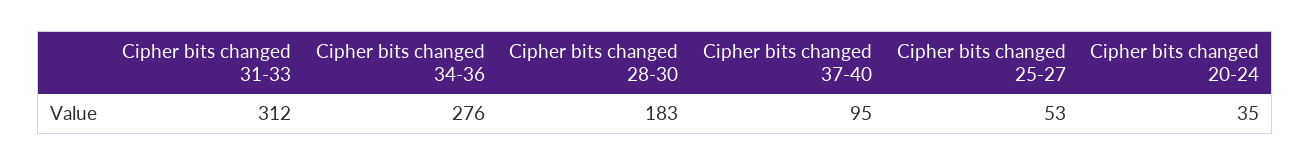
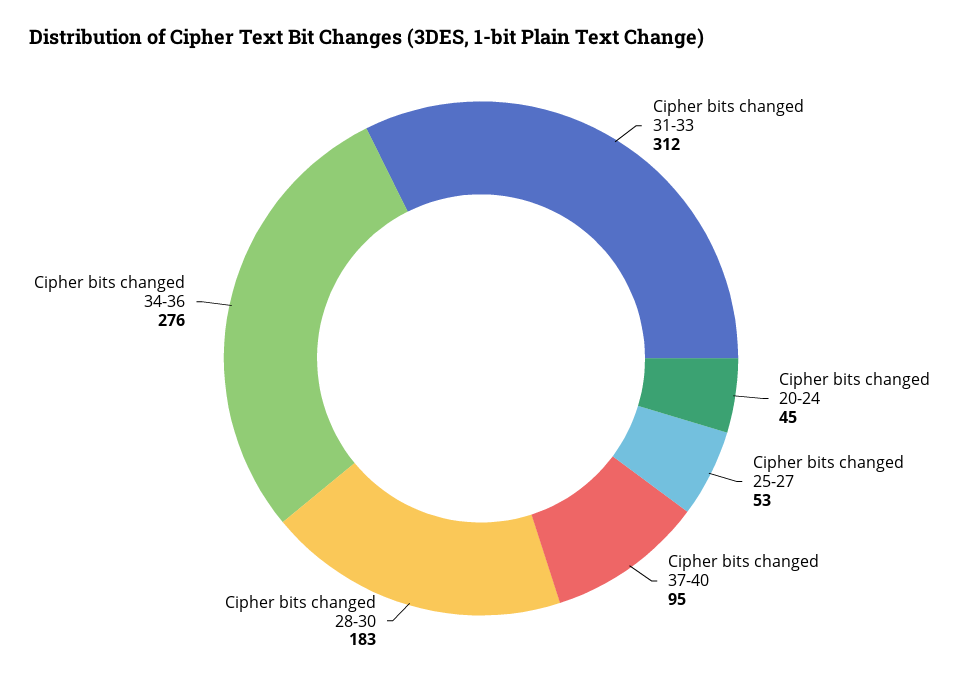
  {
    "Cipher bits changed 31-33": 312,
    "Cipher bits changed 34-36": 276,
    "Cipher bits changed 28-30": 183,
    "Cipher bits changed 37-40": 95,
    "Cipher bits changed 25-27": 53,
-   "Cipher bits changed 20-24": 35
+   "Cipher bits changed 20-24": 45
  }

